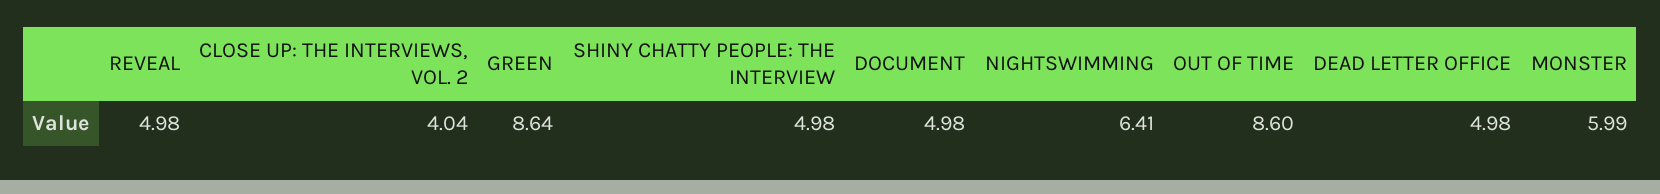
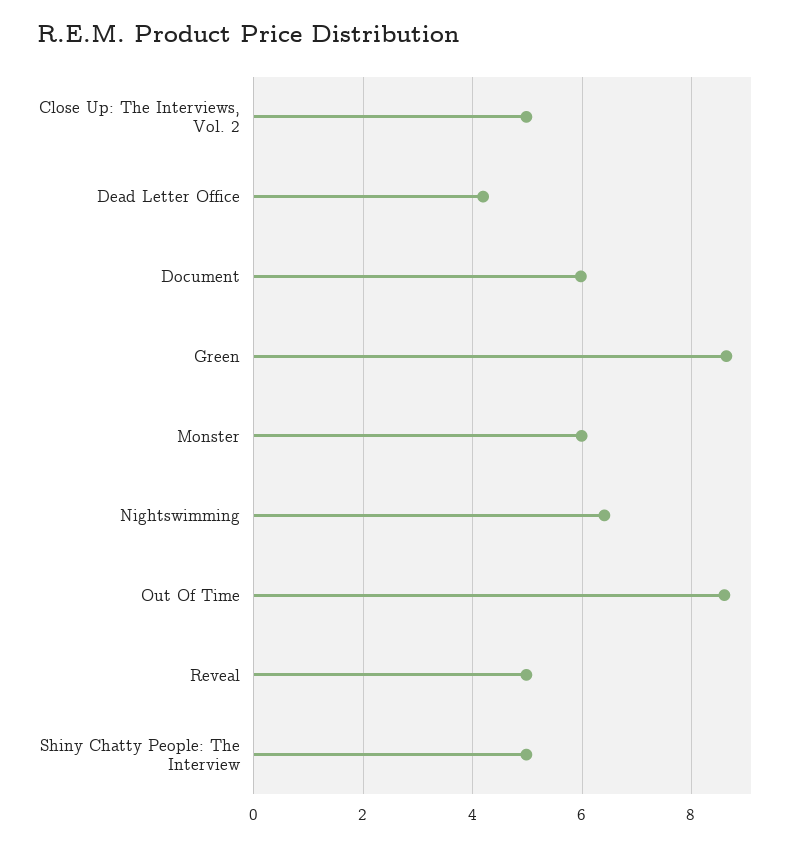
  {
    "REVEAL": 4.98,
-   "CLOSE UP: THE INTERVIEWS, VOL. 2": 4.04,
+   "CLOSE UP: THE INTERVIEWS, VOL. 2": 5,
    "GREEN": 8.64,
    "SHINY CHATTY PEOPLE: THE INTERVIEW": 4.98,
-   "DOCUMENT": 4.98,
+   "DOCUMENT": 6,
    "NIGHTSWIMMING": 6.41,
    "OUT OF TIME": 8.6,
-   "DEAD LETTER OFFICE": 4.98,
+   "DEAD LETTER OFFICE": 4.2,
    "MONSTER": 5.99
  }

